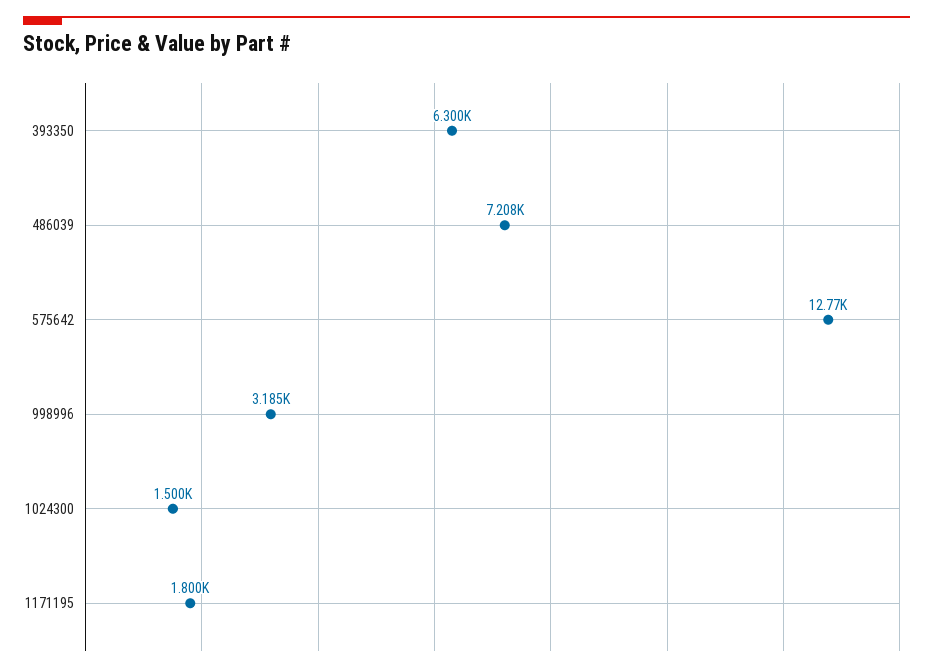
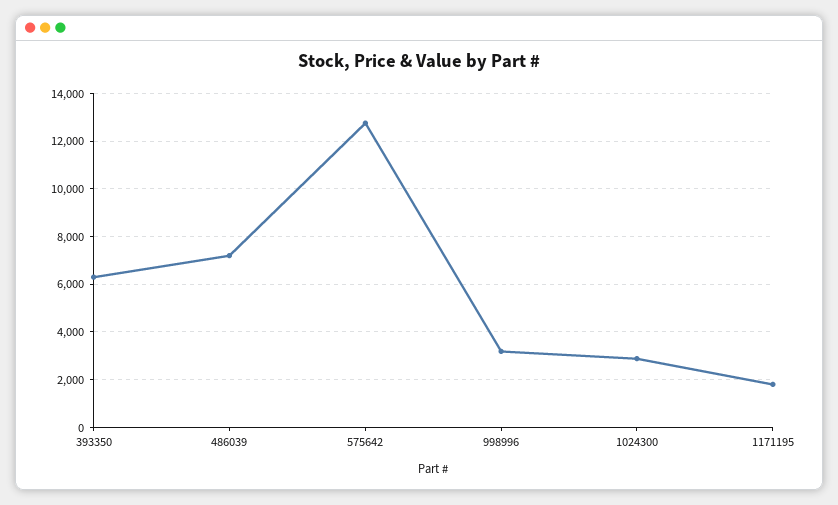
  {
    "393350": 6300,
    "486039": 7208,
    "575642": 12770,
    "998996": 3185,
-   "1024300": 1500,
+   "1024300": 3000,
    "1171195": 1800
  }

